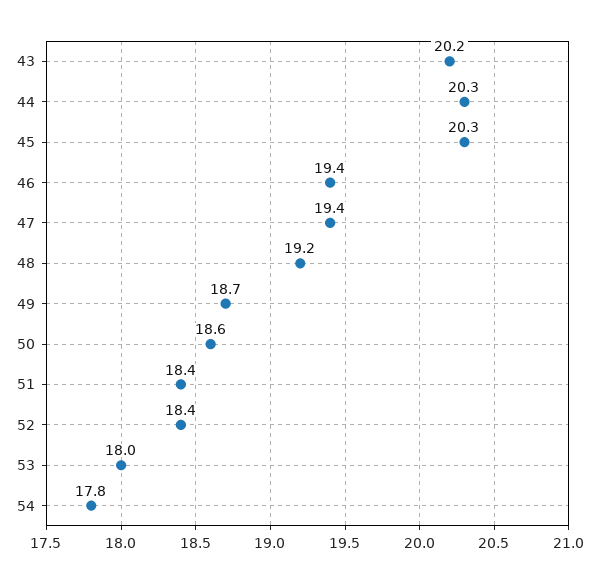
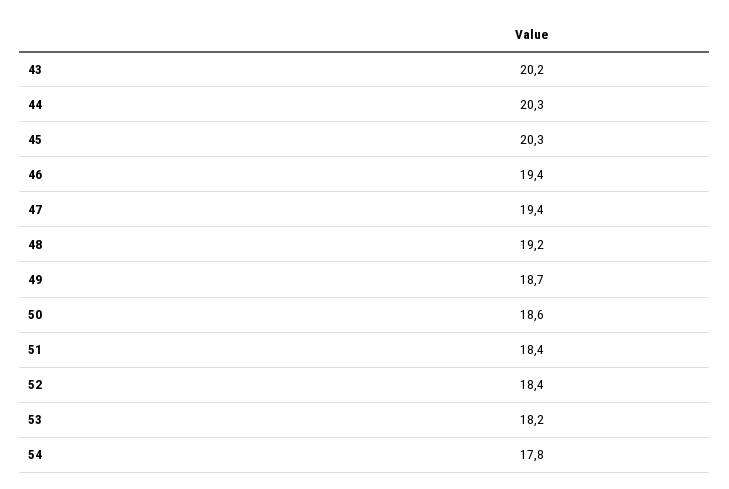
  {
    "43": 20.2,
    "44": 20.3,
    "45": 20.3,
    "46": 19.4,
    "47": 19.4,
    "48": 19.2,
    "49": 18.7,
    "50": 18.6,
    "51": 18.4,
    "52": 18.4,
-   "53": 18,
+   "53": 18.2,
    "54": 17.8
  }

